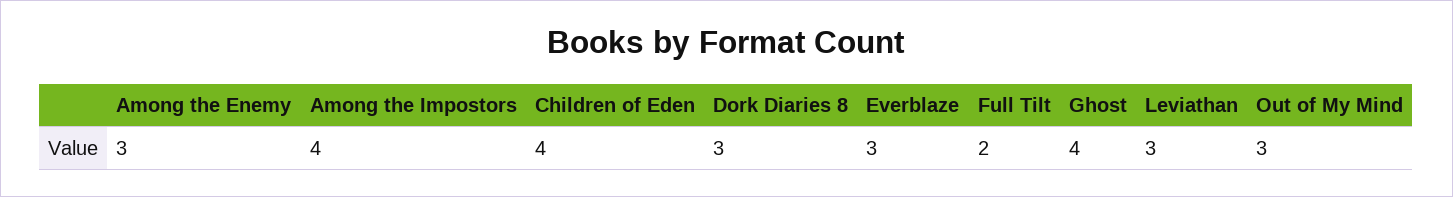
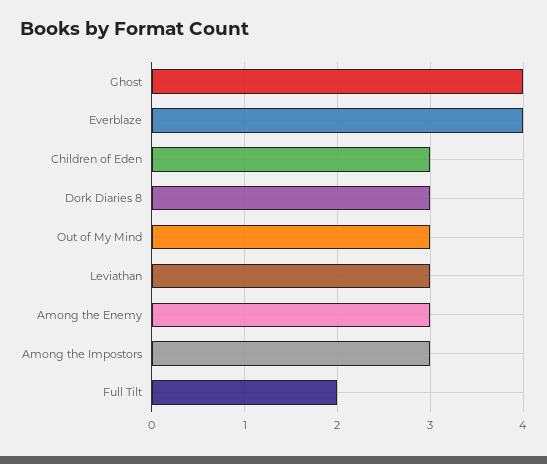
  {
    "Among the Enemy": 3,
-   "Among the Impostors": 4,
+   "Among the Impostors": 3,
-   "Children of Eden": 4,
+   "Children of Eden": 3,
    "Dork Diaries 8": 3,
-   "Everblaze": 3,
+   "Everblaze": 4,
    "Full Tilt": 2,
    "Ghost": 4,
    "Leviathan": 3,
    "Out of My Mind": 3
  }

